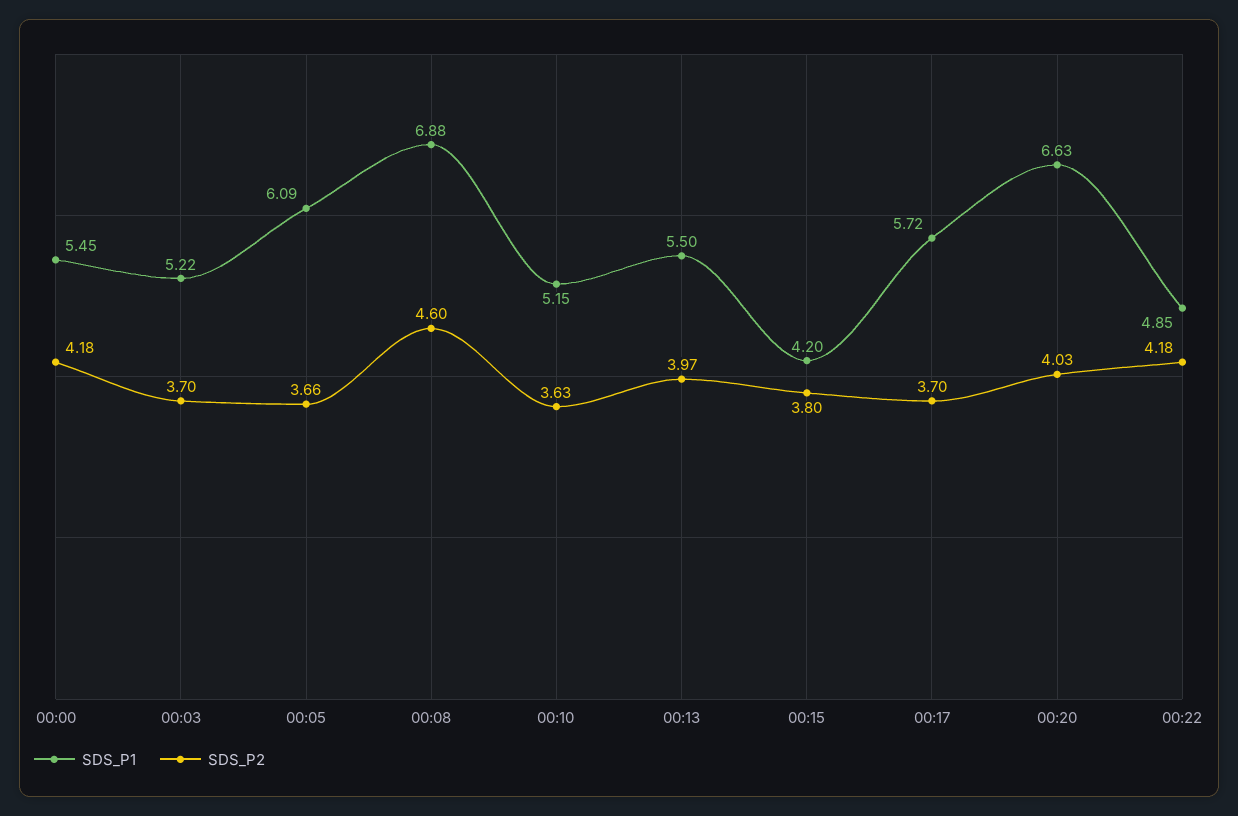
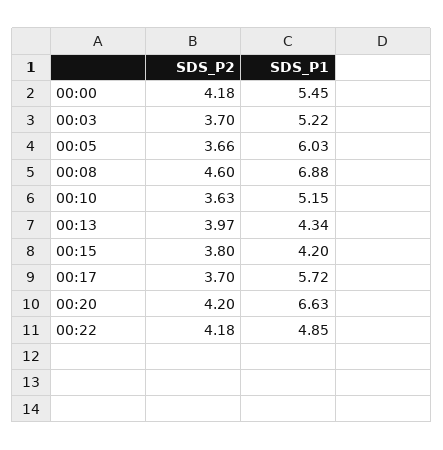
  {
    "SDS_P1": {
      "00:00": 5.45,
      "00:03": 5.22,
-     "00:05": 6.09,
+     "00:05": 6.03,
      "00:08": 6.88,
      "00:10": 5.15,
-     "00:13": 5.5,
+     "00:13": 4.34,
      "00:15": 4.2,
      "00:17": 5.72,
      "00:20": 6.63,
      "00:22": 4.85
    },
    "SDS_P2": {
      "00:00": 4.18,
      "00:03": 3.7,
      "00:05": 3.66,
      "00:08": 4.6,
      "00:10": 3.63,
      "00:13": 3.97,
      "00:15": 3.8,
      "00:17": 3.7,
-     "00:20": 4.03,
+     "00:20": 4.2,
      "00:22": 4.18
    }
  }

